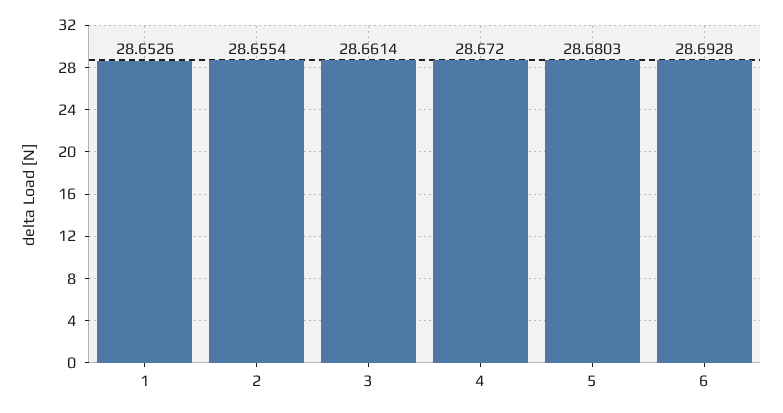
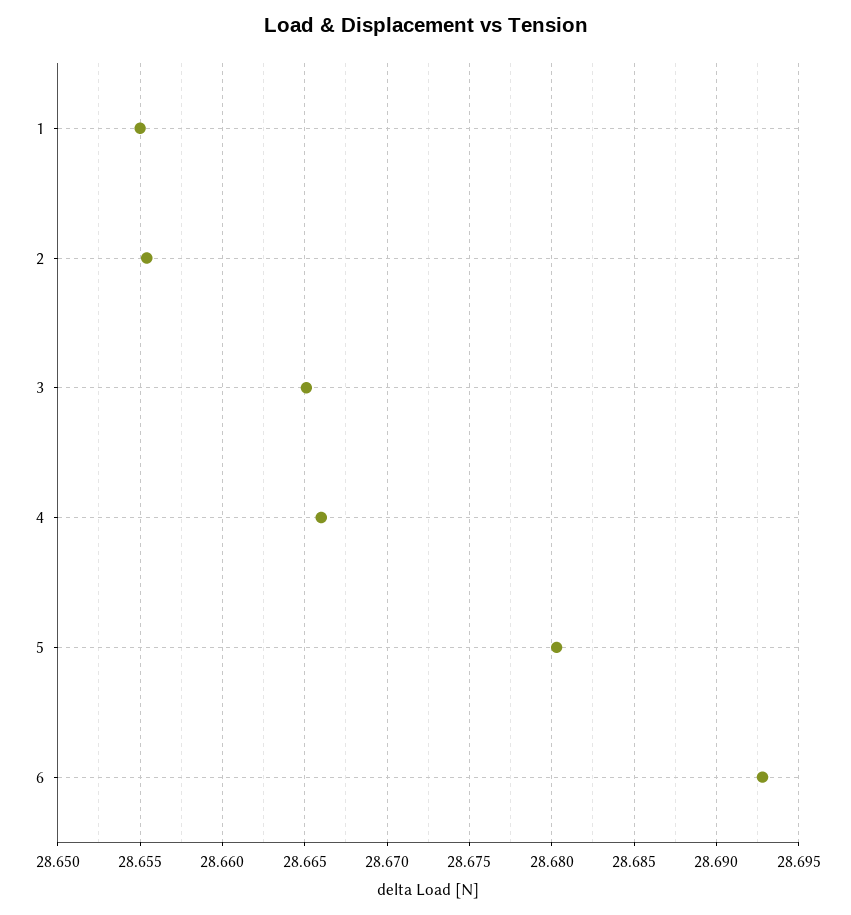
  {
-   "1": 28.6526,
+   "1": 28.655,
    "2": 28.6554,
-   "3": 28.6614,
+   "3": 28.665,
-   "4": 28.672,
+   "4": 28.666,
    "5": 28.6803,
    "6": 28.6928
  }

